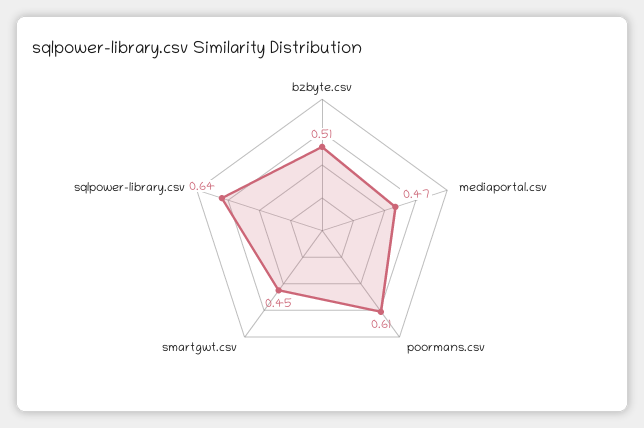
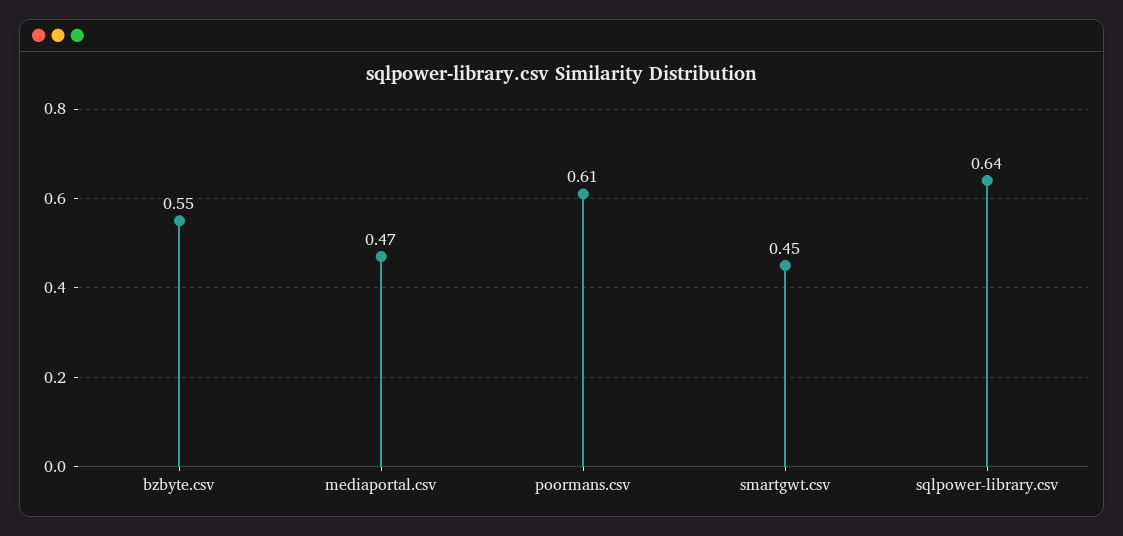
  {
-   "bzbyte.csv": 0.51,
+   "bzbyte.csv": 0.55,
    "mediaportal.csv": 0.47,
    "poormans.csv": 0.61,
    "smartgwt.csv": 0.45,
    "sqlpower-library.csv": 0.64
  }

